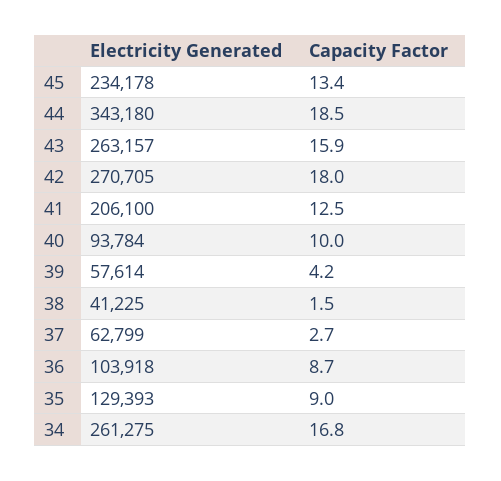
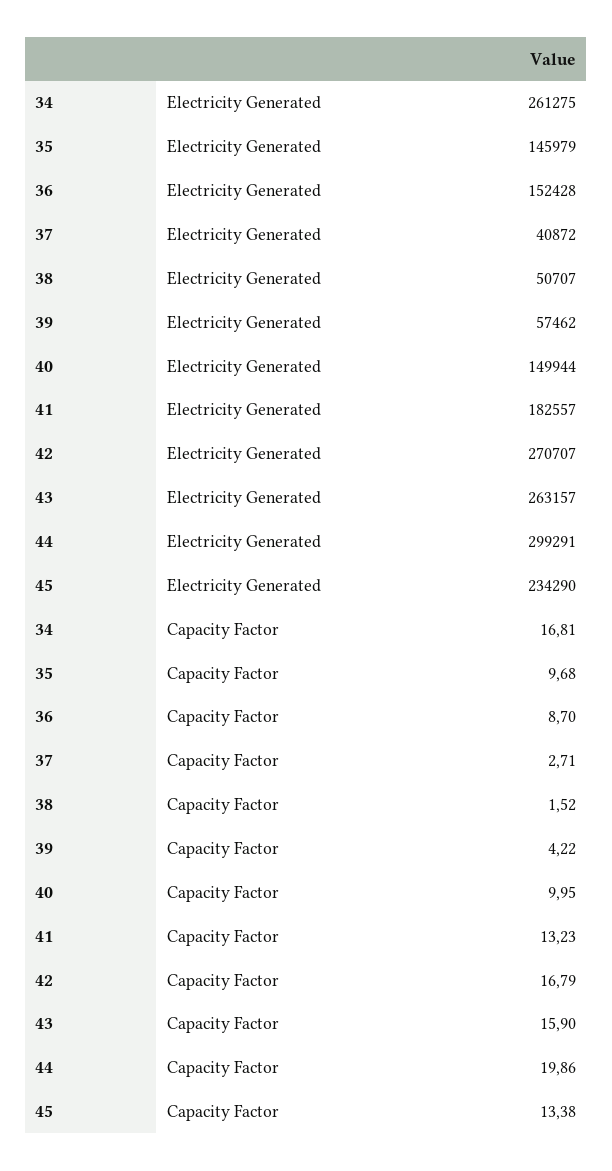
  {
    "Electricity Generated": {
-     "45": 234178,
+     "45": 234290,
-     "44": 343180,
+     "44": 299291,
      "43": 263157,
-     "42": 270705,
+     "42": 270707,
-     "41": 206100,
+     "41": 182557,
-     "40": 93784,
+     "40": 149944,
-     "39": 57614,
+     "39": 57462,
-     "38": 41225,
+     "38": 50707,
-     "37": 62799,
+     "37": 40872,
-     "36": 103918,
+     "36": 152428,
-     "35": 129393,
+     "35": 145979,
      "34": 261275
    },
    "Capacity Factor": {
      "45": 13.38,
-     "44": 18.5,
+     "44": 19.86,
      "43": 15.9,
-     "42": 18,
+     "42": 16.79,
-     "41": 12.5,
+     "41": 13.23,
      "40": 9.95,
      "39": 4.22,
      "38": 1.52,
      "37": 2.71,
      "36": 8.7,
-     "35": 9,
+     "35": 9.68,
      "34": 16.81
    }
  }

